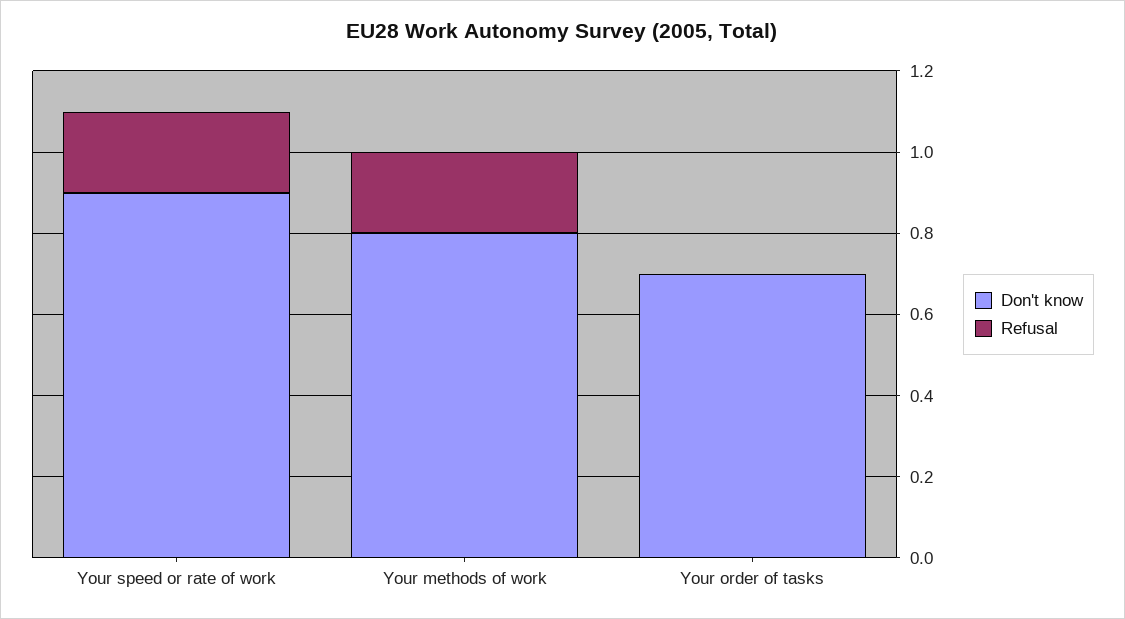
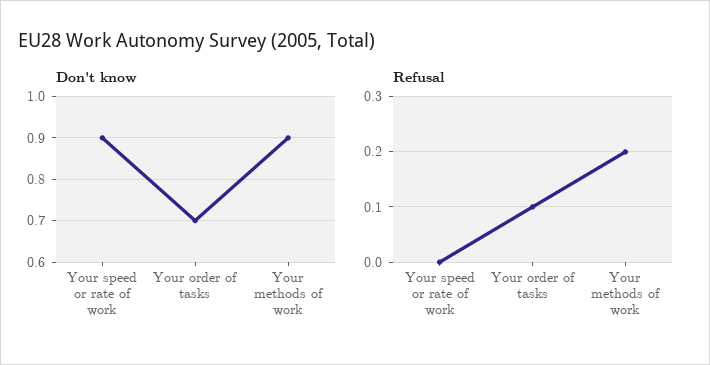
  {
    "Don't know": {
      "Your speed or rate of work": 0.9,
-     "Your methods of work": 0.8,
+     "Your methods of work": 0.9,
      "Your order of tasks": 0.7
    },
    "Refusal": {
-     "Your speed or rate of work": 0.2,
+     "Your speed or rate of work": 0,
      "Your methods of work": 0.2,
-     "Your order of tasks": 0
+     "Your order of tasks": 0.1
    }
  }

